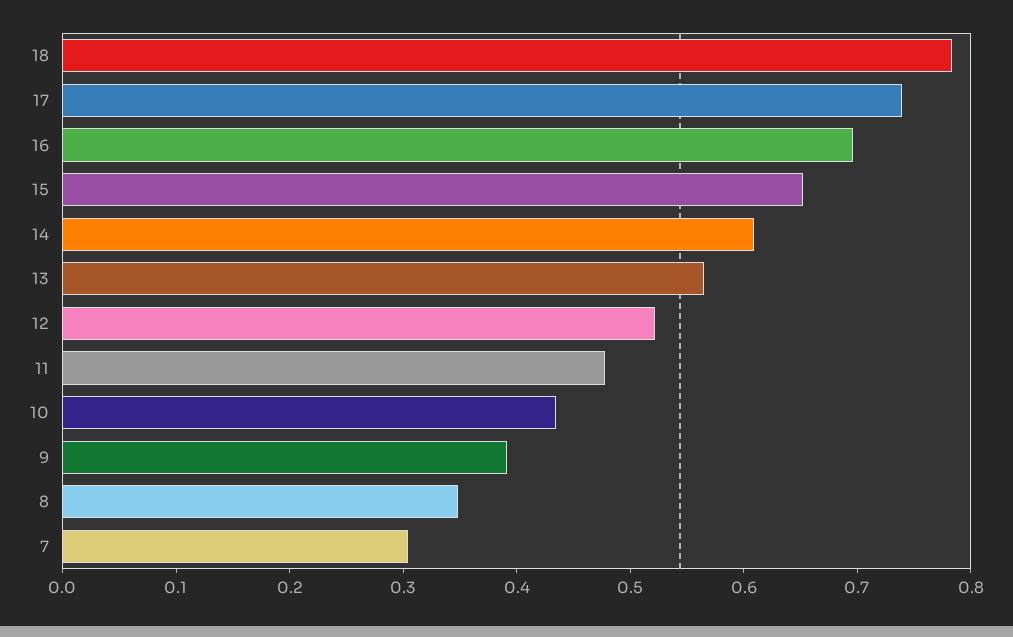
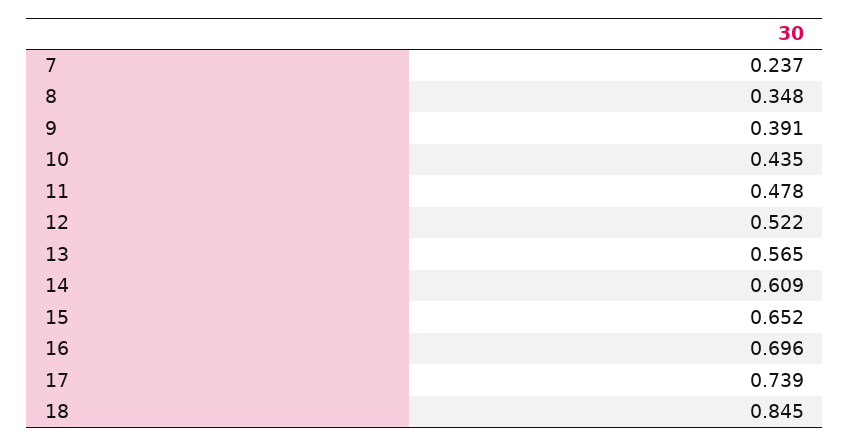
  {
-   "18": 0.78,
+   "18": 0.845,
    "17": 0.739,
    "16": 0.696,
    "15": 0.652,
    "14": 0.609,
    "13": 0.565,
    "12": 0.522,
    "11": 0.478,
    "10": 0.435,
    "9": 0.391,
    "8": 0.348,
-   "7": 0.3
+   "7": 0.237
  }

